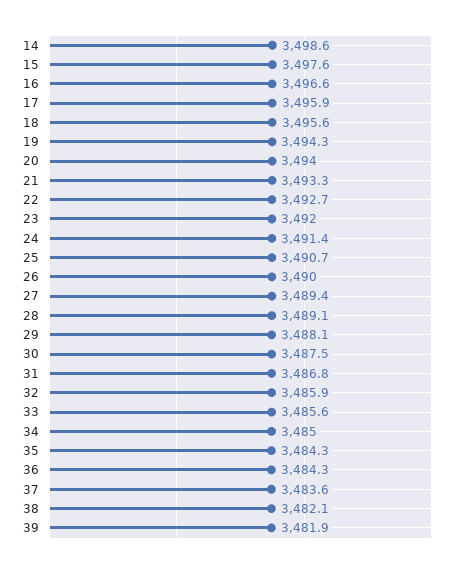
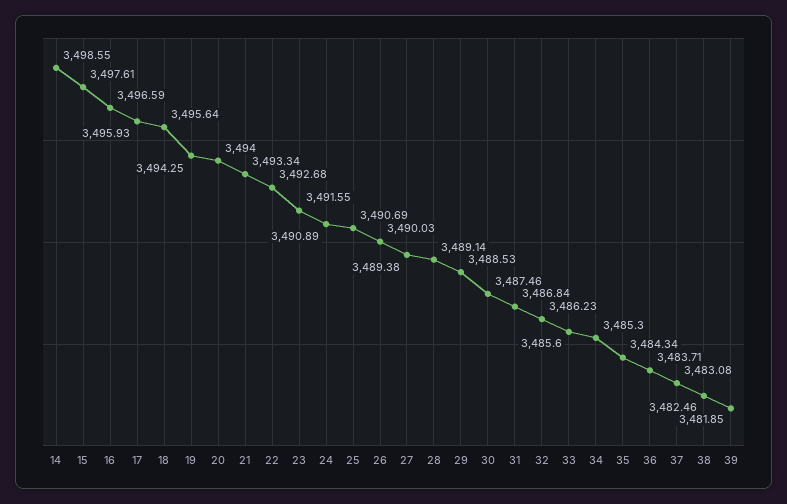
  {
    "14": 3498.55,
    "15": 3497.61,
    "16": 3496.59,
    "17": 3495.93,
    "18": 3495.64,
    "19": 3494.25,
    "20": 3494,
    "21": 3493.34,
    "22": 3492.68,
-   "23": 3492,
+   "23": 3491.55,
-   "24": 3491.4,
+   "24": 3490.89,
    "25": 3490.69,
    "26": 3490.03,
    "27": 3489.38,
    "28": 3489.14,
-   "29": 3488.1,
+   "29": 3488.53,
    "30": 3487.46,
    "31": 3486.84,
-   "32": 3485.9,
+   "32": 3486.23,
    "33": 3485.6,
-   "34": 3485,
+   "34": 3485.3,
    "35": 3484.34,
-   "36": 3484.3,
+   "36": 3483.71,
-   "37": 3483.6,
+   "37": 3483.08,
-   "38": 3482.1,
+   "38": 3482.46,
    "39": 3481.85
  }

